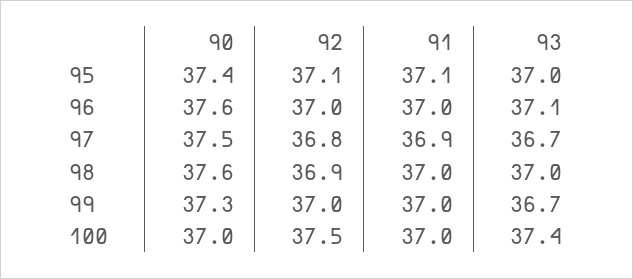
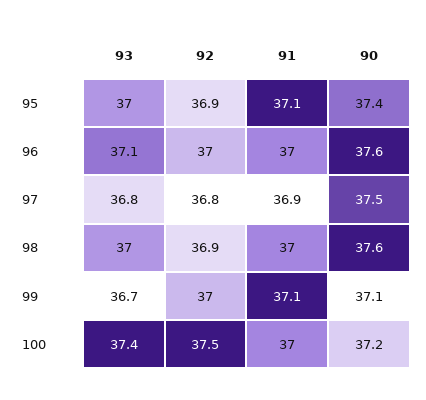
  {
    "90": {
      "95": 37.4,
      "96": 37.6,
      "97": 37.5,
      "98": 37.6,
-     "99": 37.3,
+     "99": 37.1,
-     "100": 37
+     "100": 37.2
    },
    "92": {
-     "95": 37.1,
+     "95": 36.9,
      "96": 37,
      "97": 36.8,
      "98": 36.9,
      "99": 37,
      "100": 37.5
    },
    "91": {
      "95": 37.1,
      "96": 37,
      "97": 36.9,
      "98": 37,
-     "99": 37,
+     "99": 37.1,
      "100": 37
    },
    "93": {
      "95": 37,
      "96": 37.1,
-     "97": 36.7,
+     "97": 36.8,
      "98": 37,
      "99": 36.7,
      "100": 37.4
    }
  }

